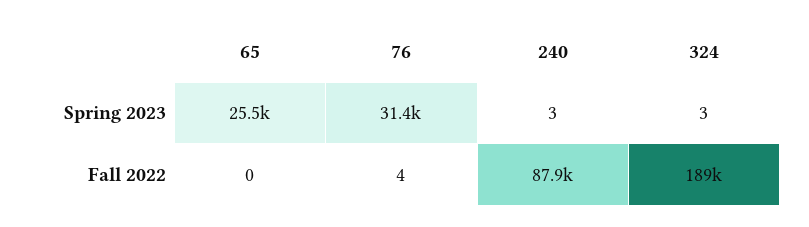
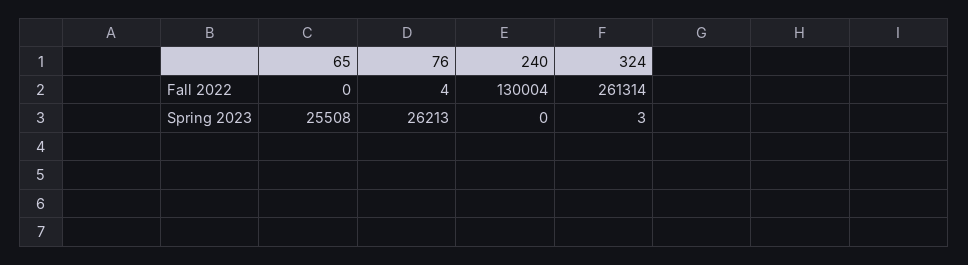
  {
    "65": {
      "Spring 2023": 25508,
      "Fall 2022": 0
    },
    "76": {
-     "Spring 2023": 31400,
+     "Spring 2023": 26213,
      "Fall 2022": 4
    },
    "240": {
-     "Spring 2023": 3,
+     "Spring 2023": 0,
-     "Fall 2022": 87900
+     "Fall 2022": 130004
    },
    "324": {
      "Spring 2023": 3,
-     "Fall 2022": 189000
+     "Fall 2022": 261314
    }
  }

